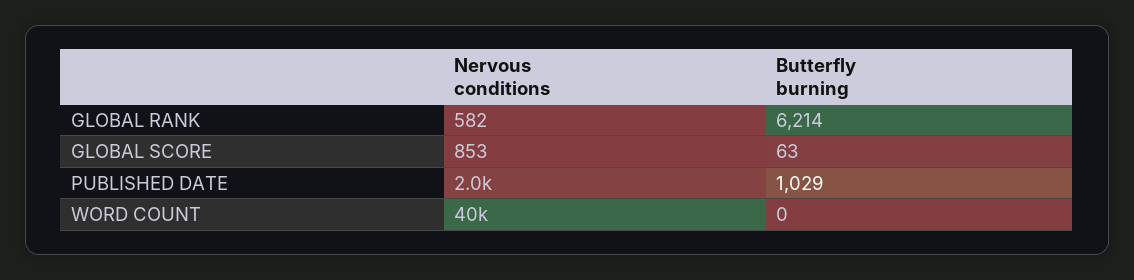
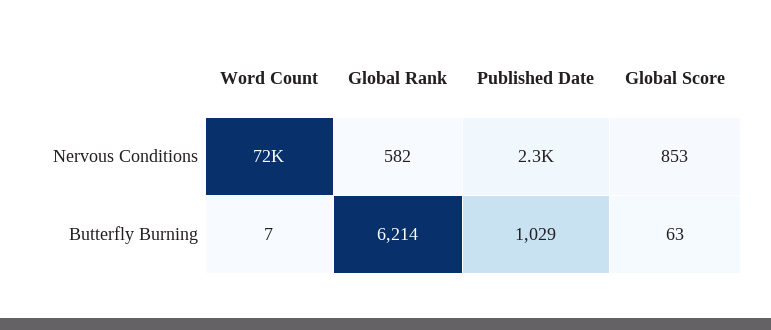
  {
    "Nervous conditions": {
      "GLOBAL RANK": 582,
      "GLOBAL SCORE": 853,
-     "PUBLISHED DATE": 2000,
+     "PUBLISHED DATE": 2300,
-     "WORD COUNT": 40000
+     "WORD COUNT": 72000
    },
    "Butterfly burning": {
      "GLOBAL RANK": 6214,
      "GLOBAL SCORE": 63,
      "PUBLISHED DATE": 1029,
-     "WORD COUNT": 0
+     "WORD COUNT": 7
    }
  }

